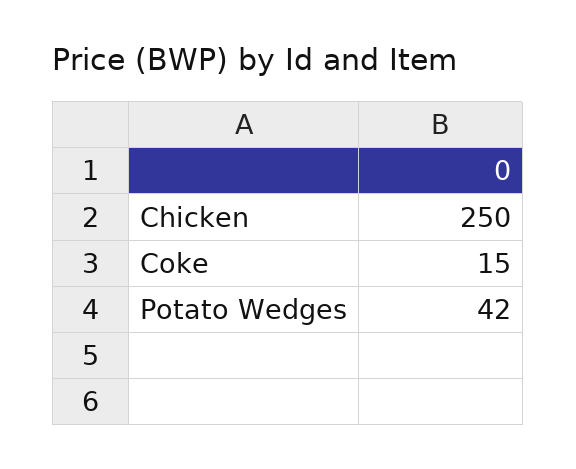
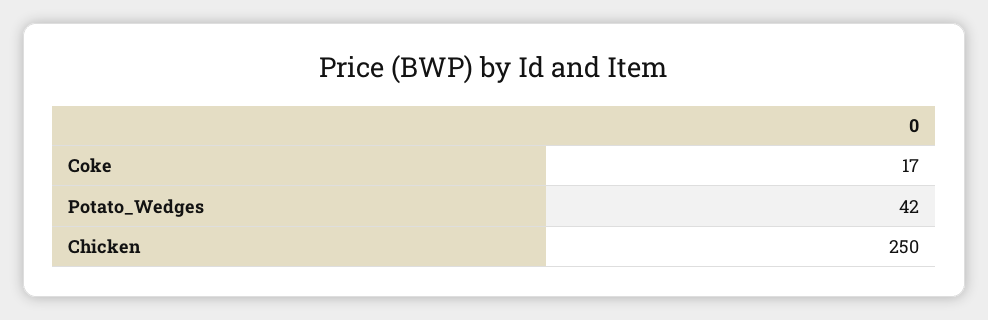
  {
    "Chicken": 250,
-   "Coke": 15,
+   "Coke": 17,
    "Potato Wedges": 42
  }

